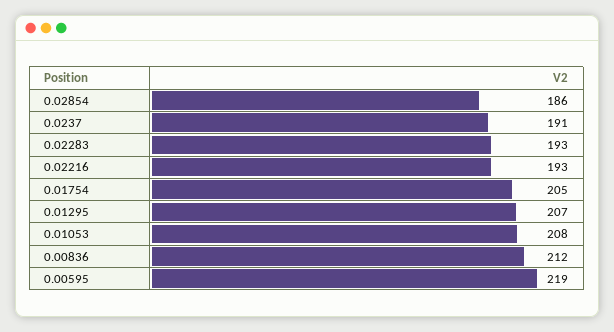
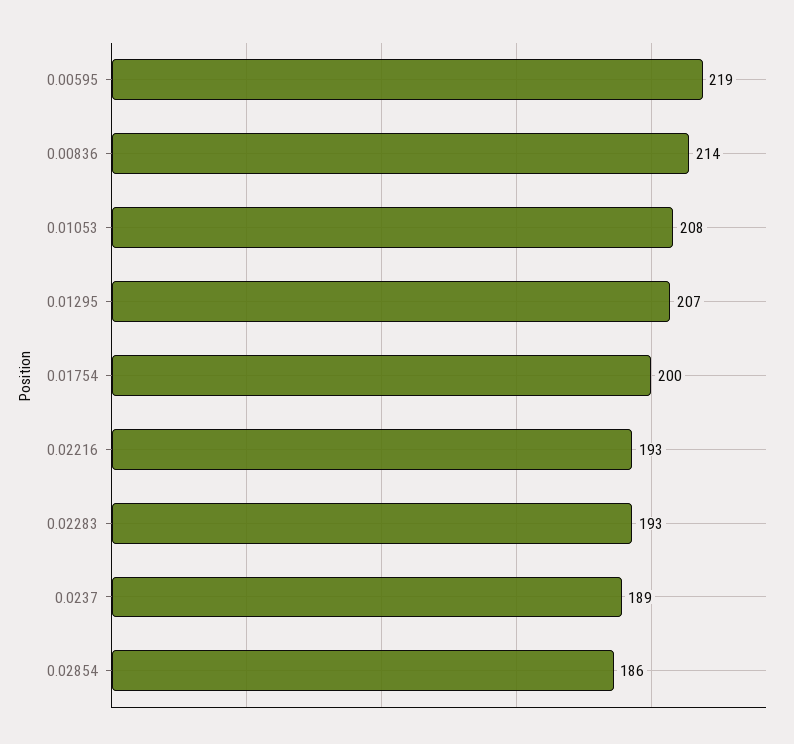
  {
    "0.02854": 186,
-   "0.0237": 191,
+   "0.0237": 189,
    "0.02283": 193,
    "0.02216": 193,
-   "0.01754": 205,
+   "0.01754": 200,
    "0.01295": 207,
    "0.01053": 208,
-   "0.00836": 212,
+   "0.00836": 214,
    "0.00595": 219
  }

